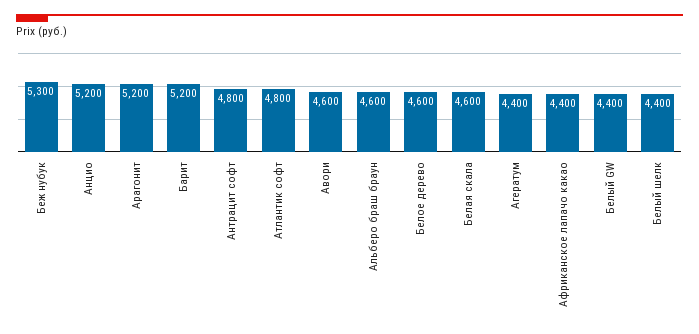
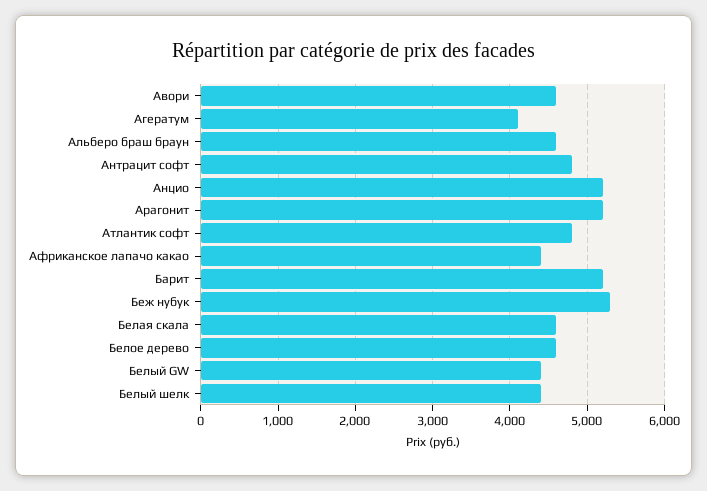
  {
    "Беж нубук": 5300,
    "Анцио": 5200,
    "Арагонит": 5200,
    "Барит": 5200,
    "Антрацит софт": 4800,
    "Атлантик софт": 4800,
    "Авори": 4600,
    "Альберо браш браун": 4600,
    "Белое дерево": 4600,
    "Белая скала": 4600,
-   "Агератум": 4400,
+   "Агератум": 4100,
    "Африканское лапачо какао": 4400,
    "Белый GW": 4400,
    "Белый шелк": 4400
  }

